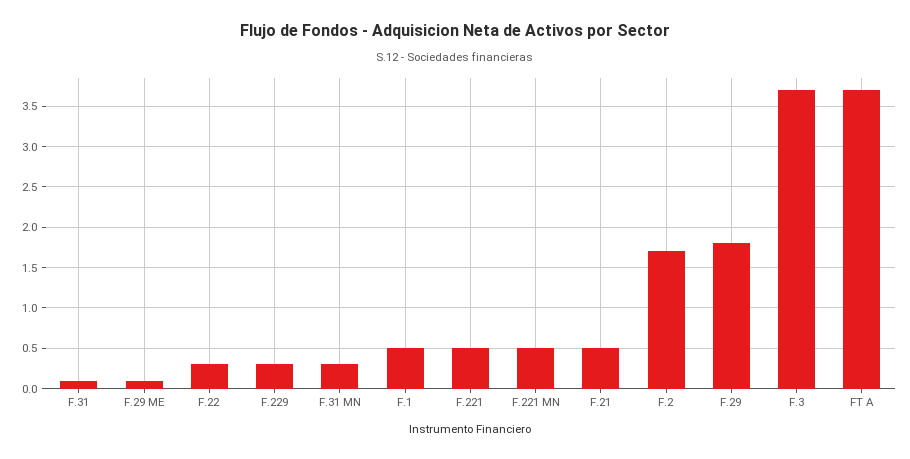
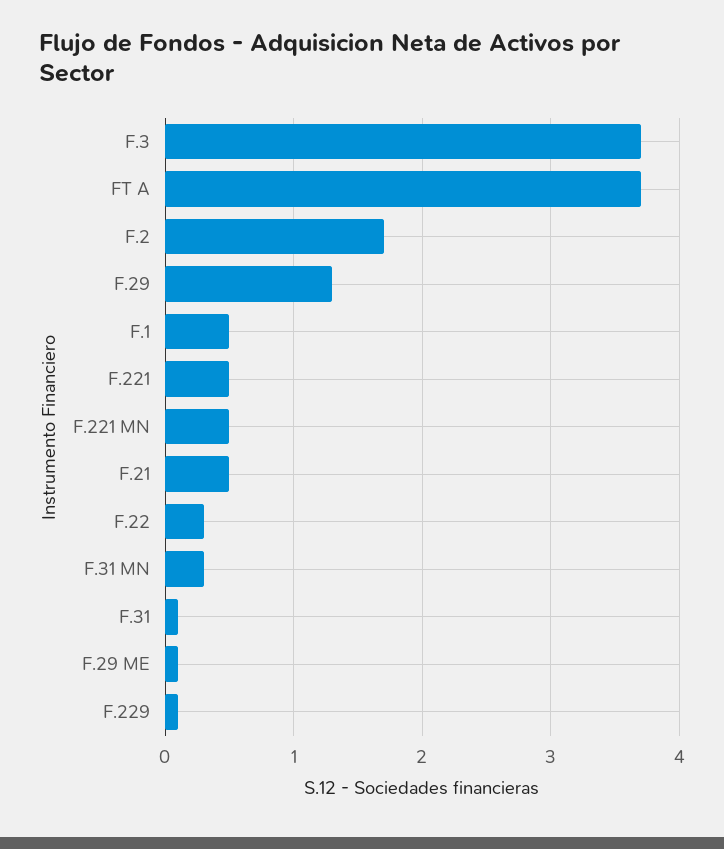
  {
    "F.31": 0.1,
    "F.29 ME": 0.1,
    "F.22": 0.3,
-   "F.229": 0.3,
+   "F.229": 0.1,
    "F.31 MN": 0.3,
    "F.1": 0.5,
    "F.221": 0.5,
    "F.221 MN": 0.5,
    "F.21": 0.5,
    "F.2": 1.7,
-   "F.29": 1.8,
+   "F.29": 1.3,
    "F.3": 3.7,
    "FT A": 3.7
  }

